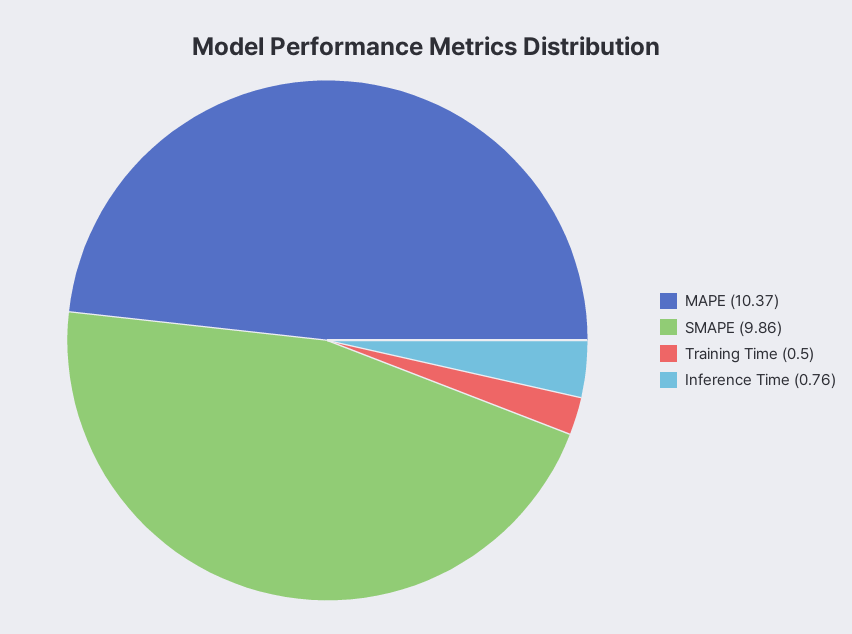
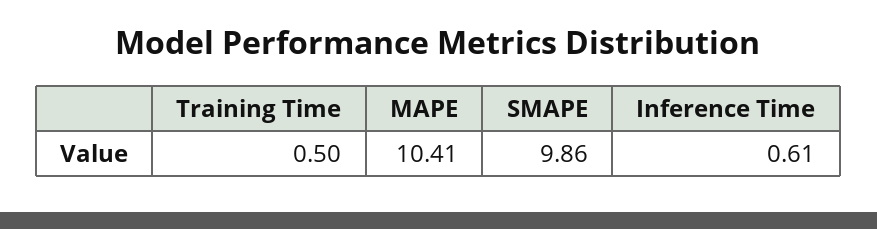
  {
-   "MAPE": 10.37,
+   "MAPE": 10.41,
    "SMAPE": 9.86,
    "Training Time": 0.5,
-   "Inference Time": 0.76
+   "Inference Time": 0.61
  }

